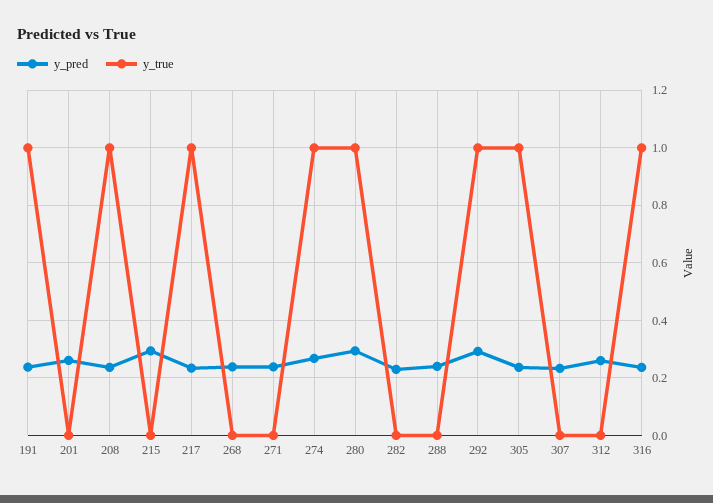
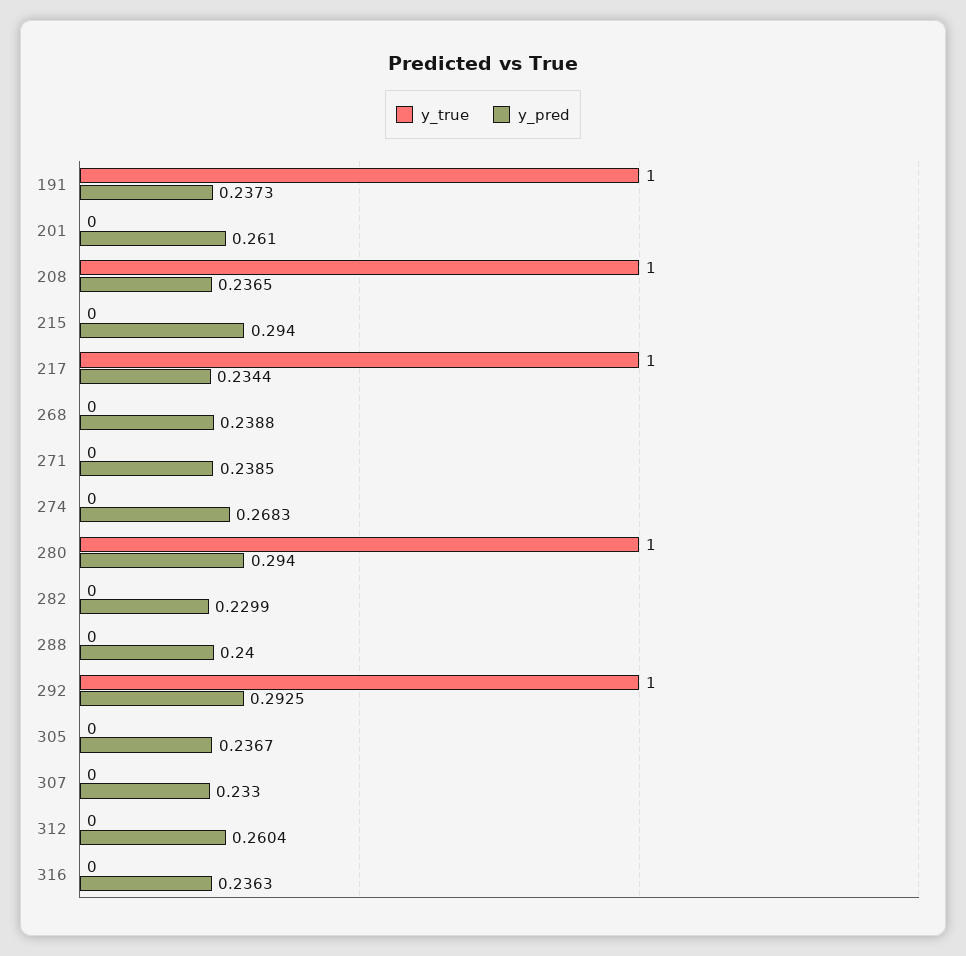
  {
    "y_pred": {
      "191": 0.2373,
      "201": 0.261,
      "208": 0.2365,
      "215": 0.294,
      "217": 0.2344,
      "268": 0.2388,
      "271": 0.2385,
      "274": 0.2683,
      "280": 0.294,
      "282": 0.2299,
      "288": 0.24,
      "292": 0.2925,
      "305": 0.2367,
      "307": 0.233,
      "312": 0.2604,
      "316": 0.2363
    },
    "y_true": {
      "191": 1,
      "201": 0,
      "208": 1,
      "215": 0,
      "217": 1,
      "268": 0,
      "271": 0,
-     "274": 1,
+     "274": 0,
      "280": 1,
      "282": 0,
      "288": 0,
      "292": 1,
-     "305": 1,
+     "305": 0,
      "307": 0,
      "312": 0,
-     "316": 1
+     "316": 0
    }
  }

